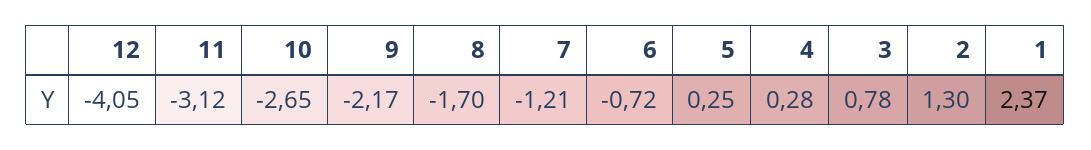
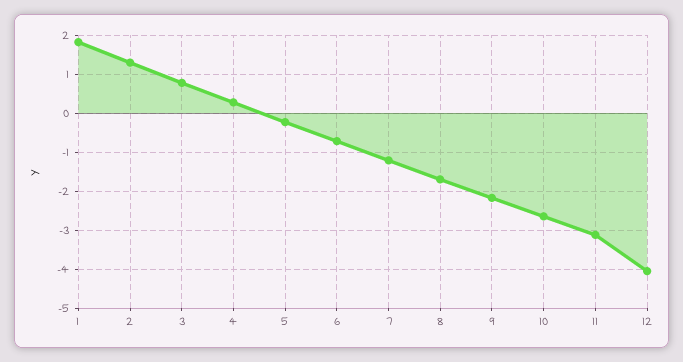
  {
    "12": -4.05,
    "11": -3.12,
    "10": -2.65,
    "9": -2.17,
    "8": -1.7,
    "7": -1.21,
    "6": -0.72,
-   "5": 0.25,
+   "5": -0.2,
    "4": 0.28,
    "3": 0.78,
    "2": 1.3,
-   "1": 2.37
+   "1": 1.8
  }

